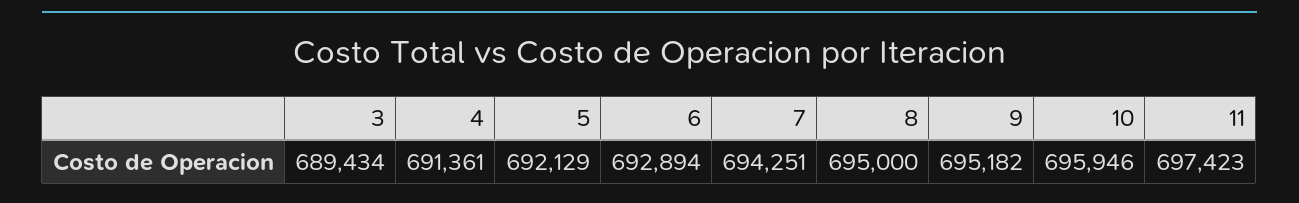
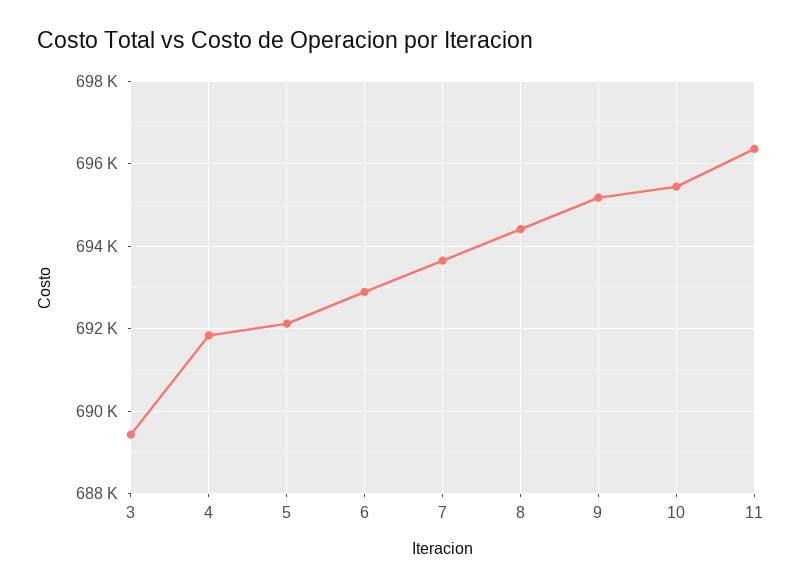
  {
    "3": 689434,
-   "4": 691361,
+   "4": 691800,
    "5": 692129,
    "6": 692894,
-   "7": 694251,
+   "7": 693600,
-   "8": 695000,
+   "8": 694400,
    "9": 695182,
-   "10": 695946,
+   "10": 695400,
-   "11": 697423
+   "11": 696400
  }

